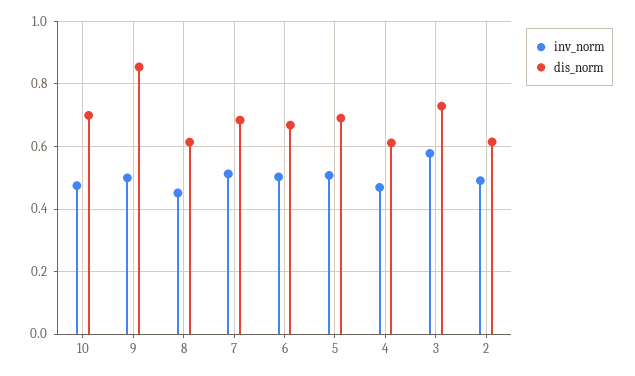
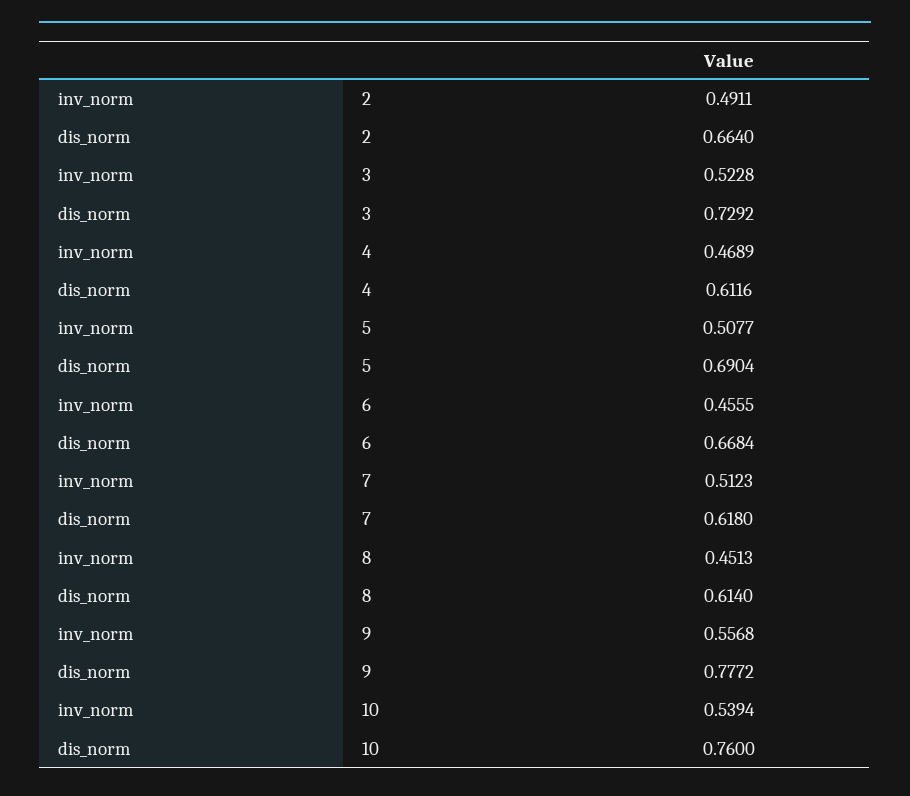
  {
    "inv_norm": {
-     "10": 0.48,
+     "10": 0.5394,
-     "9": 0.5,
+     "9": 0.5568,
      "8": 0.4513,
      "7": 0.5123,
-     "6": 0.5,
+     "6": 0.4555,
      "5": 0.5077,
      "4": 0.4689,
-     "3": 0.58,
+     "3": 0.5228,
      "2": 0.4911
    },
    "dis_norm": {
-     "10": 0.7,
+     "10": 0.76,
-     "9": 0.86,
+     "9": 0.7772,
      "8": 0.614,
-     "7": 0.68,
+     "7": 0.618,
      "6": 0.6684,
      "5": 0.6904,
      "4": 0.6116,
      "3": 0.7292,
-     "2": 0.62
+     "2": 0.664
    }
  }

